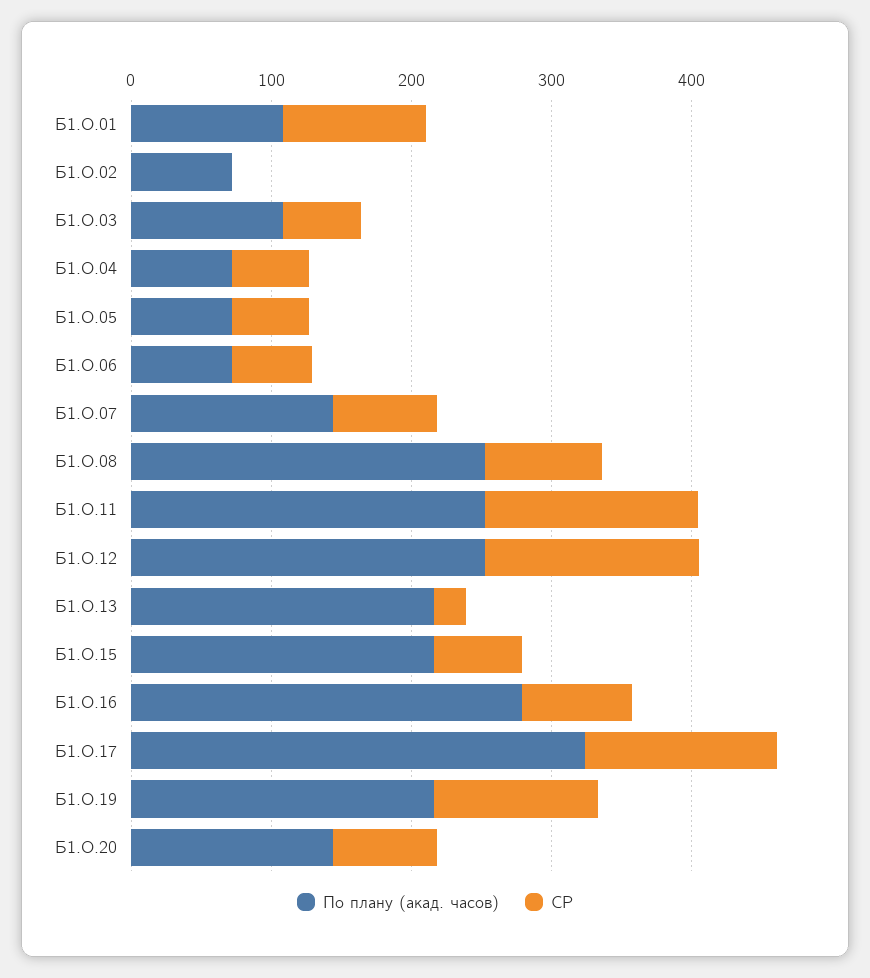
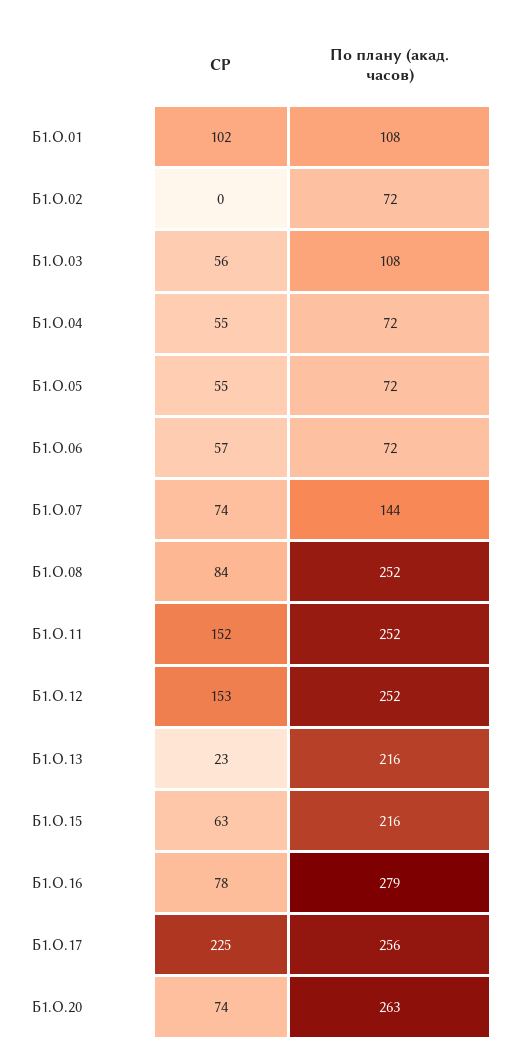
  {
    "По плану (акад. часов)": {
      "Б1.О.01": 108,
      "Б1.О.02": 72,
      "Б1.О.03": 108,
      "Б1.О.04": 72,
      "Б1.О.05": 72,
      "Б1.О.06": 72,
      "Б1.О.07": 144,
      "Б1.О.08": 252,
      "Б1.О.11": 252,
      "Б1.О.12": 252,
      "Б1.О.13": 216,
      "Б1.О.15": 216,
      "Б1.О.16": 279,
-     "Б1.О.17": 320,
+     "Б1.О.17": 256,
-     "Б1.О.19": 220,
-     "Б1.О.20": 140
+     "Б1.О.20": 263
    },
    "СР": {
      "Б1.О.01": 102,
      "Б1.О.02": 0,
      "Б1.О.03": 56,
      "Б1.О.04": 55,
      "Б1.О.05": 55,
      "Б1.О.06": 57,
      "Б1.О.07": 74,
      "Б1.О.08": 84,
      "Б1.О.11": 152,
      "Б1.О.12": 153,
      "Б1.О.13": 23,
      "Б1.О.15": 63,
      "Б1.О.16": 78,
-     "Б1.О.17": 140,
+     "Б1.О.17": 225,
-     "Б1.О.19": 120,
      "Б1.О.20": 74
    }
  }

